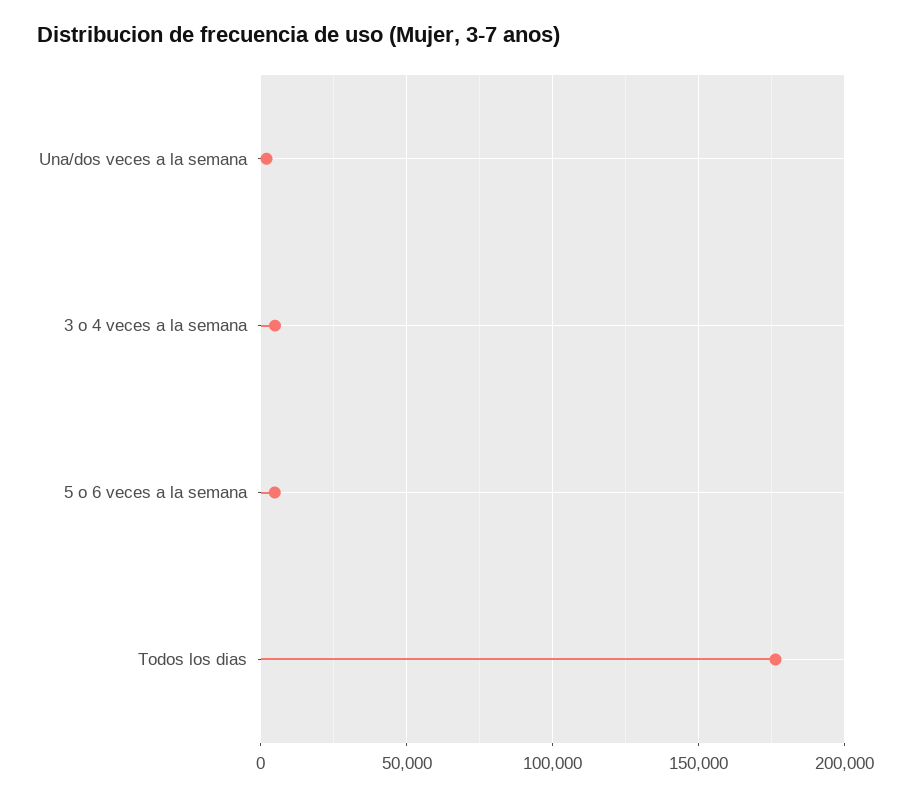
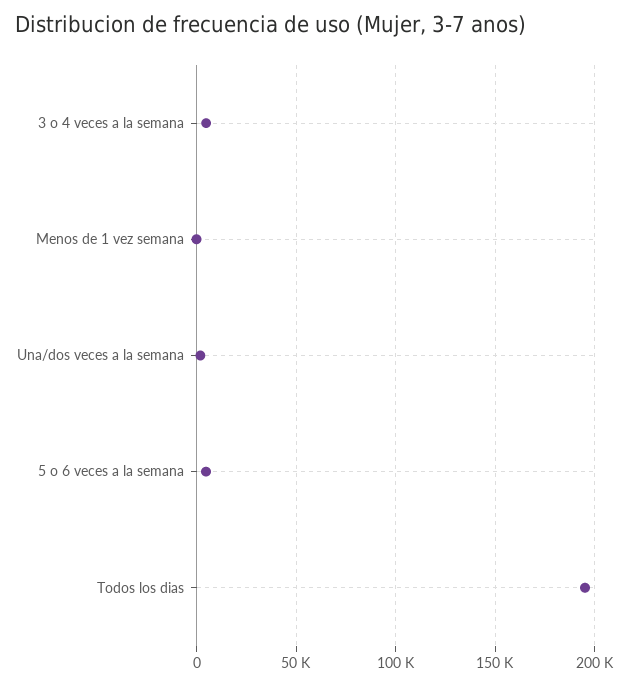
  {
    "Una/dos veces a la semana": 0,
    "3 o 4 veces a la semana": 5000,
    "5 o 6 veces a la semana": 5000,
-   "Todos los dias": 175000
+   "Todos los dias": 195000,
+   "Menos de 1 vez semana": 0
  }

